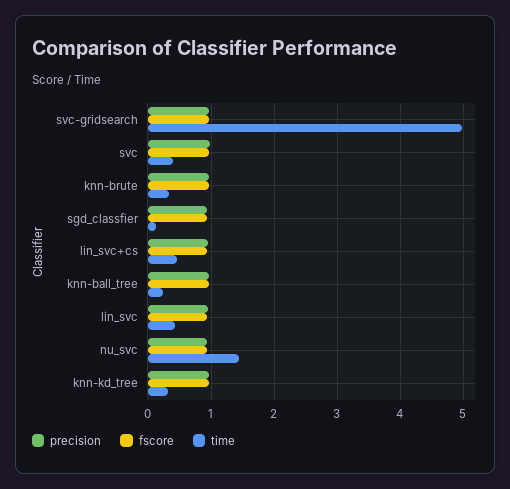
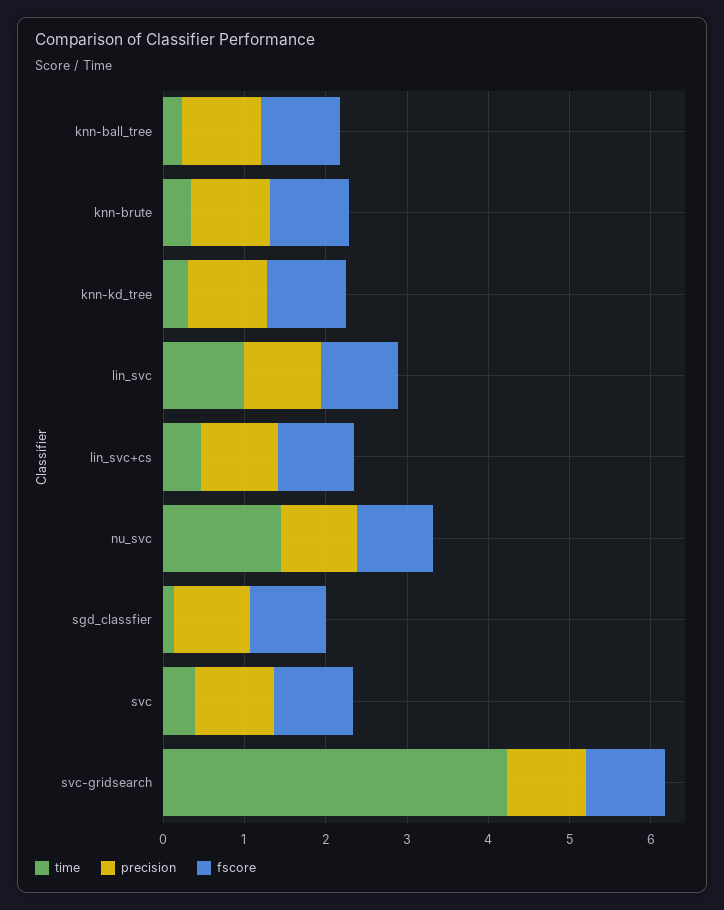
  {
    "precision": {
      "svc-gridsearch": 1,
      "svc": 1,
      "knn-brute": 1,
      "sgd_classfier": 0.9,
      "lin_svc+cs": 0.9,
      "knn-ball_tree": 1,
      "lin_svc": 0.9,
      "nu_svc": 0.9,
      "knn-kd_tree": 1
    },
    "fscore": {
      "svc-gridsearch": 1,
      "svc": 1,
      "knn-brute": 1,
      "sgd_classfier": 0.9,
      "lin_svc+cs": 0.9,
      "knn-ball_tree": 1,
      "lin_svc": 0.9,
      "nu_svc": 0.9,
      "knn-kd_tree": 1
    },
    "time": {
-     "svc-gridsearch": 5,
+     "svc-gridsearch": 4.2,
      "svc": 0.4,
      "knn-brute": 0.3,
      "sgd_classfier": 0.1,
      "lin_svc+cs": 0.5,
      "knn-ball_tree": 0.2,
-     "lin_svc": 0.4,
+     "lin_svc": 1,
      "nu_svc": 1.4,
      "knn-kd_tree": 0.3
    }
  }

